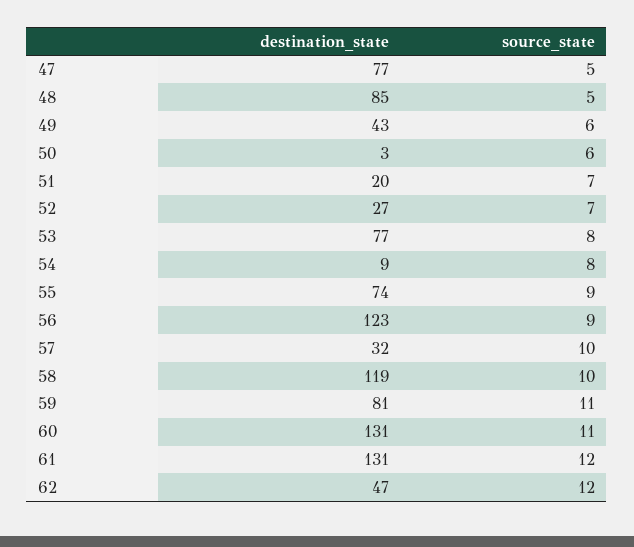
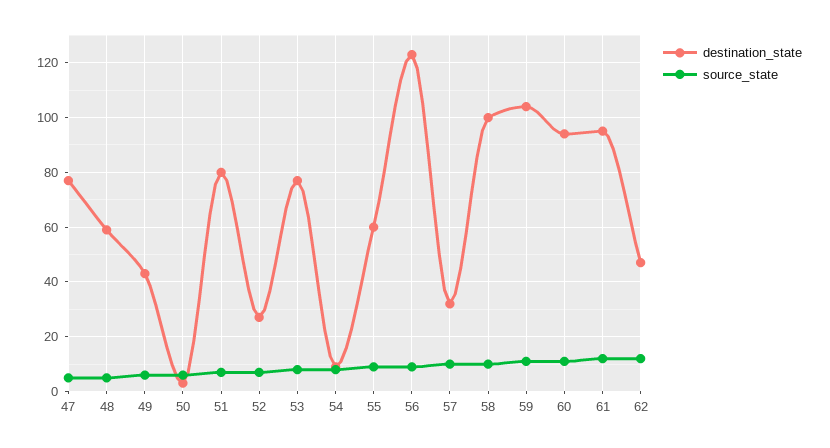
  {
    "destination_state": {
      "47": 77,
-     "48": 85,
+     "48": 60,
      "49": 43,
      "50": 3,
-     "51": 20,
+     "51": 80,
      "52": 27,
      "53": 77,
      "54": 9,
-     "55": 74,
+     "55": 60,
      "56": 123,
      "57": 32,
-     "58": 119,
+     "58": 100,
-     "59": 81,
+     "59": 105,
-     "60": 131,
+     "60": 95,
-     "61": 131,
+     "61": 95,
      "62": 47
    },
    "source_state": {
      "47": 5,
      "48": 5,
      "49": 6,
      "50": 6,
      "51": 7,
      "52": 7,
      "53": 8,
      "54": 8,
      "55": 9,
      "56": 9,
      "57": 10,
      "58": 10,
      "59": 11,
      "60": 11,
      "61": 12,
      "62": 12
    }
  }

